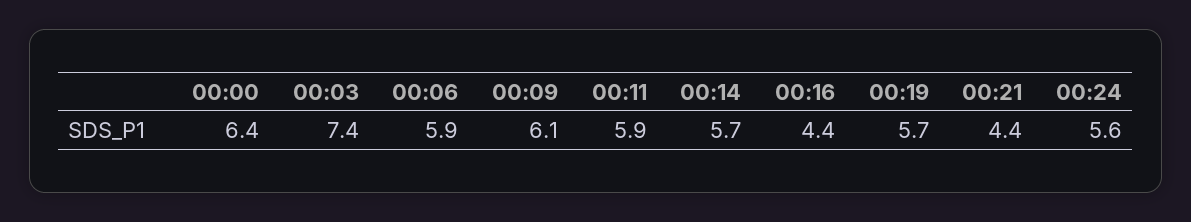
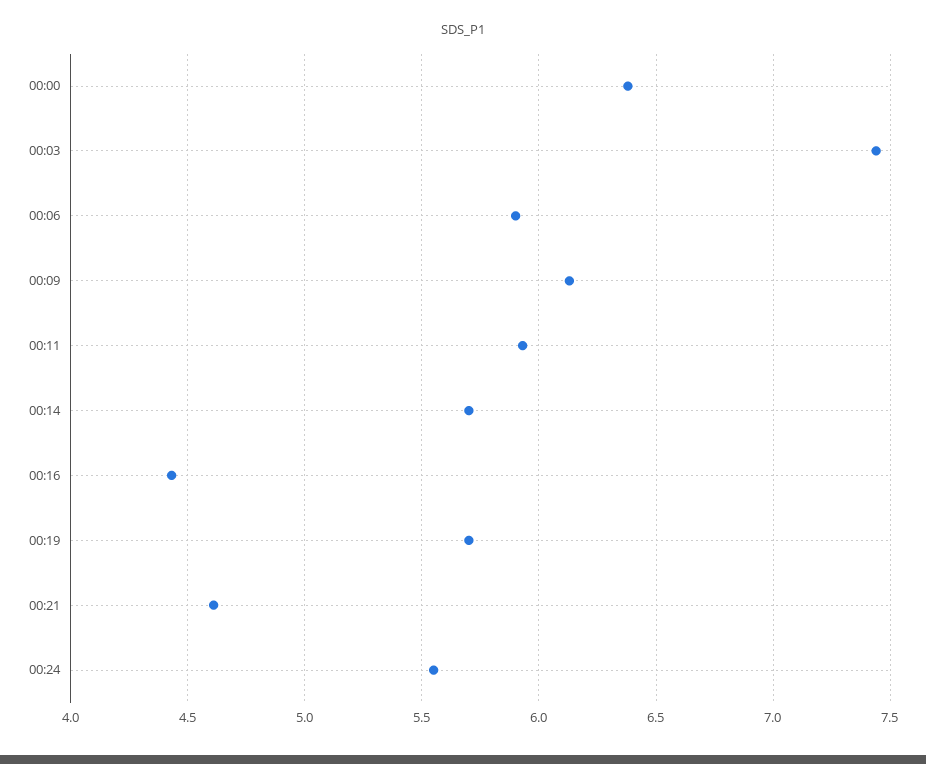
  {
    "00:00": 6.4,
    "00:03": 7.4,
    "00:06": 5.9,
    "00:09": 6.1,
    "00:11": 5.9,
    "00:14": 5.7,
    "00:16": 4.4,
    "00:19": 5.7,
-   "00:21": 4.4,
+   "00:21": 4.6,
    "00:24": 5.6
  }

